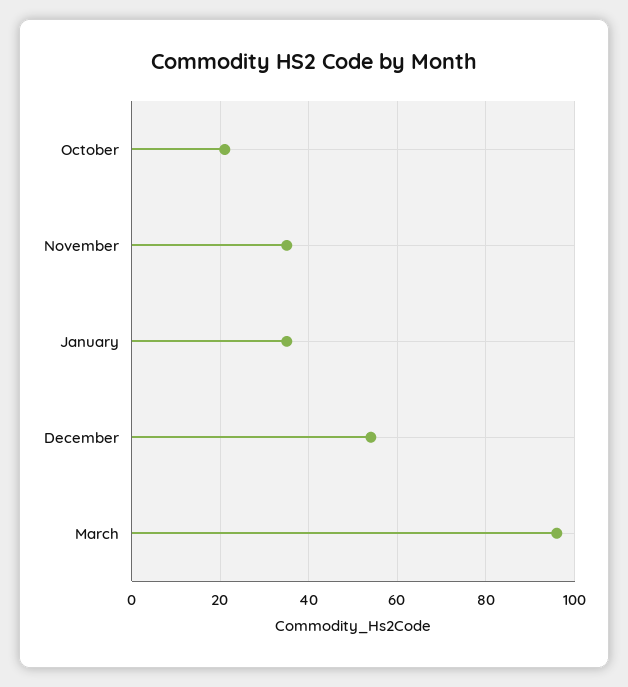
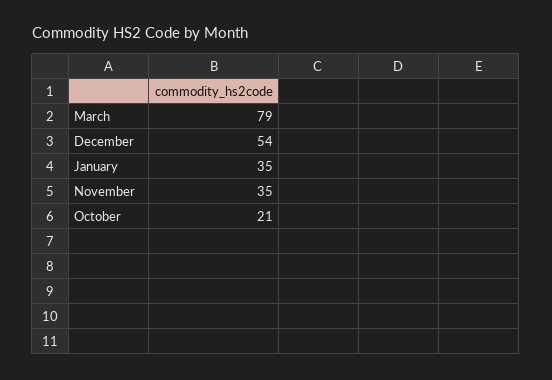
  {
    "October": 21,
    "November": 35,
    "January": 35,
    "December": 54,
-   "March": 95
+   "March": 79
  }

